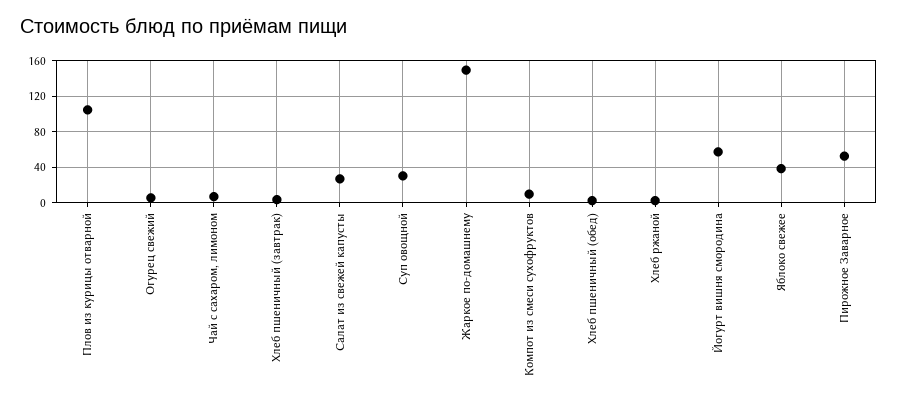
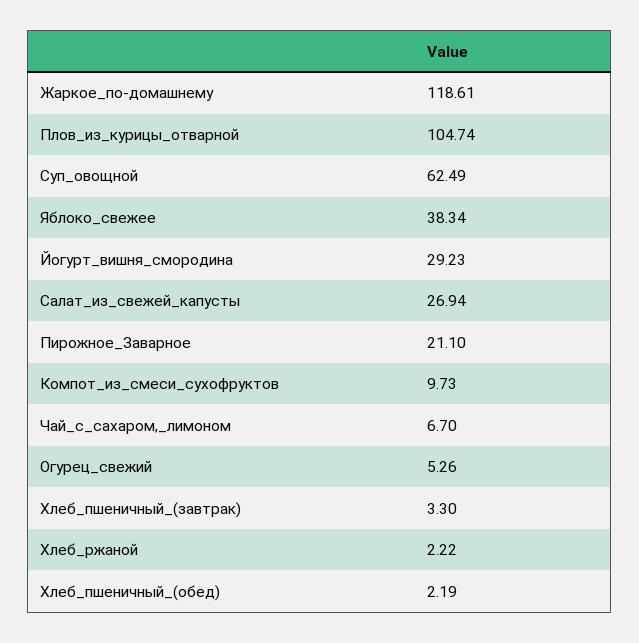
  {
    "Плов из курицы отварной": 104.74,
    "Огурец свежий": 5.26,
    "Чай с сахаром, лимоном": 6.7,
    "Хлеб пшеничный (завтрак)": 3.3,
    "Салат из свежей капусты": 26.94,
-   "Суп овощной": 30,
+   "Суп овощной": 62.49,
-   "Жаркое по-домашнему": 150,
+   "Жаркое по-домашнему": 118.61,
    "Компот из смеси сухофруктов": 9.73,
    "Хлеб пшеничный (обед)": 2.19,
    "Хлеб ржаной": 2.22,
-   "Йогурт вишня смородина": 60,
+   "Йогурт вишня смородина": 29.23,
    "Яблоко свежее": 38.34,
-   "Пирожное Заварное": 50
+   "Пирожное Заварное": 21.1
  }

